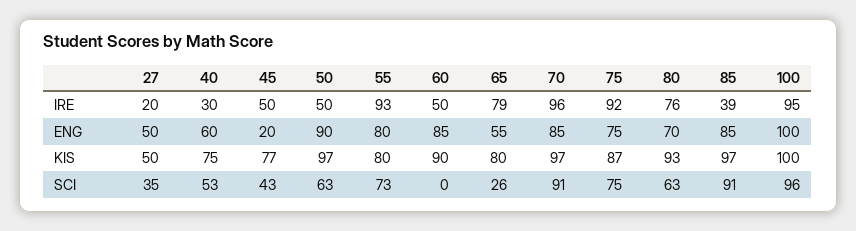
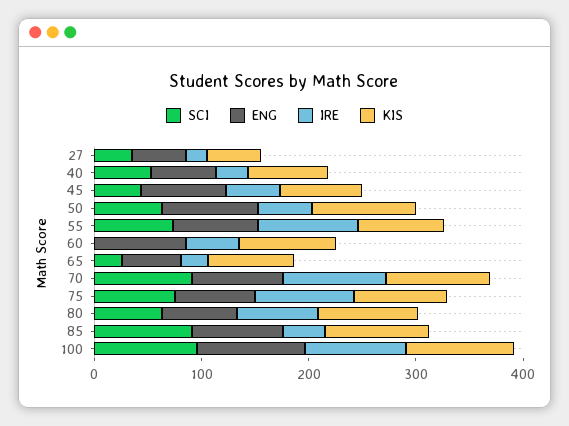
  {
    "IRE": {
      "27": 20,
      "40": 30,
      "45": 50,
      "50": 50,
      "55": 93,
      "60": 50,
-     "65": 79,
+     "65": 20,
      "70": 96,
      "75": 92,
      "80": 76,
      "85": 39,
      "100": 95
    },
    "ENG": {
      "27": 50,
      "40": 60,
-     "45": 20,
+     "45": 80,
      "50": 90,
      "55": 80,
      "60": 85,
      "65": 55,
      "70": 85,
      "75": 75,
      "80": 70,
      "85": 85,
      "100": 100
    },
    "KIS": {
      "27": 50,
      "40": 75,
      "45": 77,
      "50": 97,
      "55": 80,
      "60": 90,
      "65": 80,
      "70": 97,
      "75": 87,
      "80": 93,
      "85": 97,
      "100": 100
    },
    "SCI": {
      "27": 35,
      "40": 53,
      "45": 43,
      "50": 63,
      "55": 73,
      "60": 0,
      "65": 26,
      "70": 91,
      "75": 75,
      "80": 63,
      "85": 91,
      "100": 96
    }
  }

